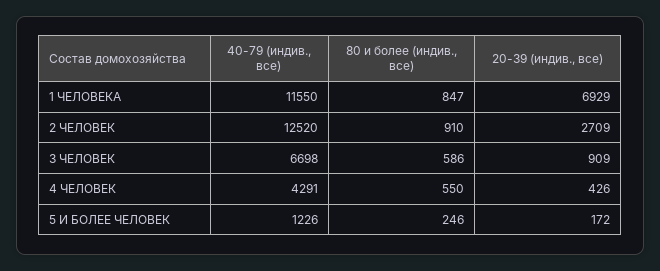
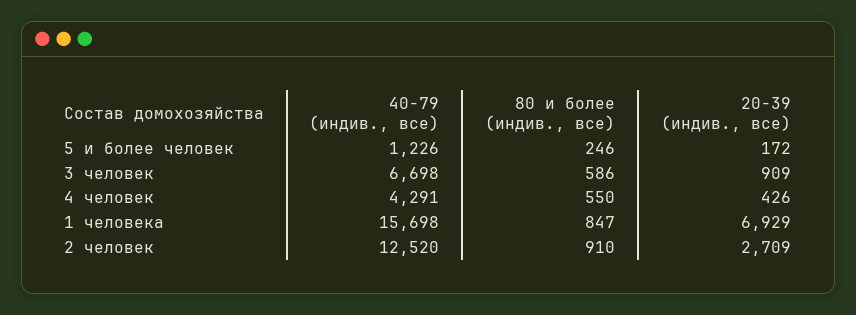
  {
    "40-79 (индив., все)": {
-     "1 ЧЕЛОВЕКА": 11550,
+     "1 ЧЕЛОВЕКА": 15698,
      "2 ЧЕЛОВЕК": 12520,
      "3 ЧЕЛОВЕК": 6698,
      "4 ЧЕЛОВЕК": 4291,
      "5 И БОЛЕЕ ЧЕЛОВЕК": 1226
    },
    "80 и более (индив., все)": {
      "1 ЧЕЛОВЕКА": 847,
      "2 ЧЕЛОВЕК": 910,
      "3 ЧЕЛОВЕК": 586,
      "4 ЧЕЛОВЕК": 550,
      "5 И БОЛЕЕ ЧЕЛОВЕК": 246
    },
    "20-39 (индив., все)": {
      "1 ЧЕЛОВЕКА": 6929,
      "2 ЧЕЛОВЕК": 2709,
      "3 ЧЕЛОВЕК": 909,
      "4 ЧЕЛОВЕК": 426,
      "5 И БОЛЕЕ ЧЕЛОВЕК": 172
    }
  }

